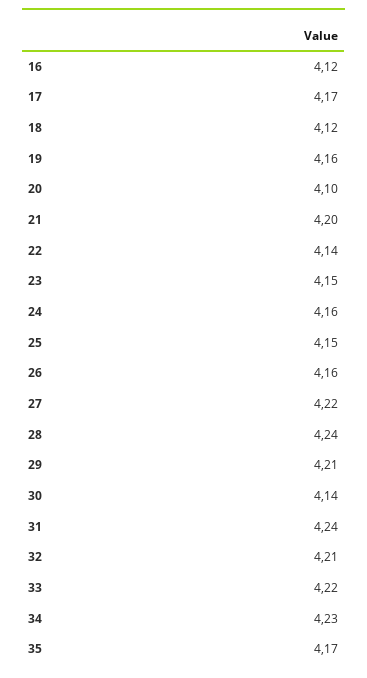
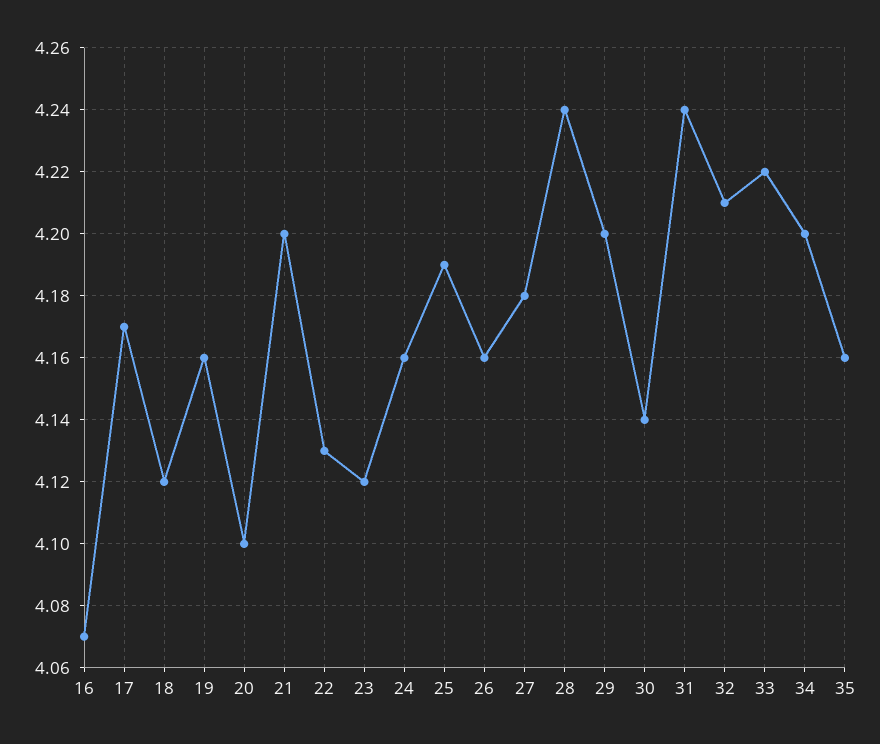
  {
-   "16": 4.12,
+   "16": 4.07,
    "17": 4.17,
    "18": 4.12,
    "19": 4.16,
    "20": 4.1,
    "21": 4.2,
-   "22": 4.14,
+   "22": 4.13,
-   "23": 4.15,
+   "23": 4.12,
    "24": 4.16,
-   "25": 4.15,
+   "25": 4.19,
    "26": 4.16,
-   "27": 4.22,
+   "27": 4.18,
    "28": 4.24,
-   "29": 4.21,
+   "29": 4.2,
    "30": 4.14,
    "31": 4.24,
    "32": 4.21,
    "33": 4.22,
-   "34": 4.23,
+   "34": 4.2,
-   "35": 4.17
+   "35": 4.16
  }

